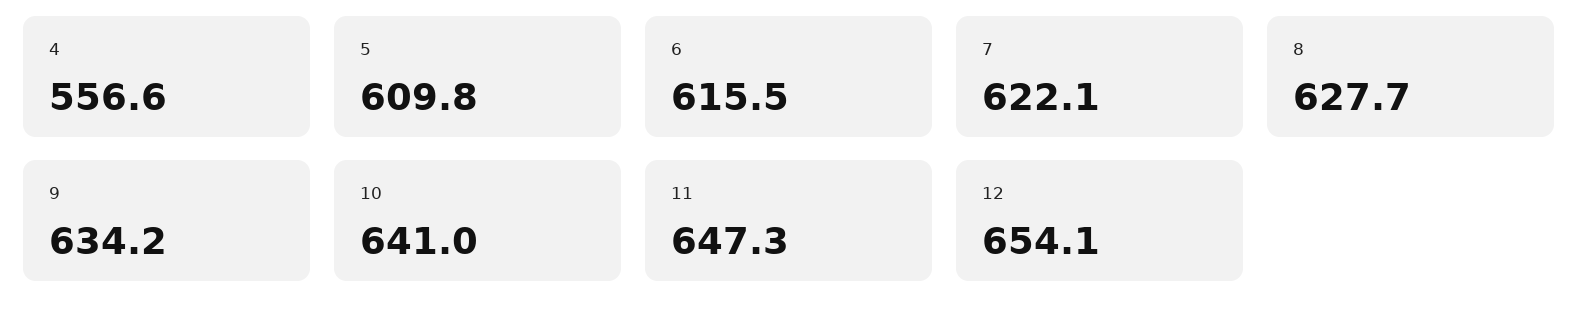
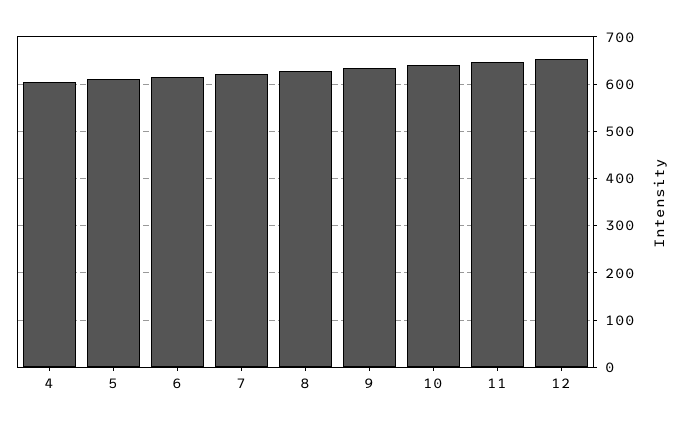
  {
-   "4": 556.6,
+   "4": 600,
    "5": 609.8,
    "6": 615.5,
    "7": 622.1,
    "8": 627.7,
    "9": 634.2,
    "10": 641,
    "11": 647.3,
    "12": 654.1
  }

